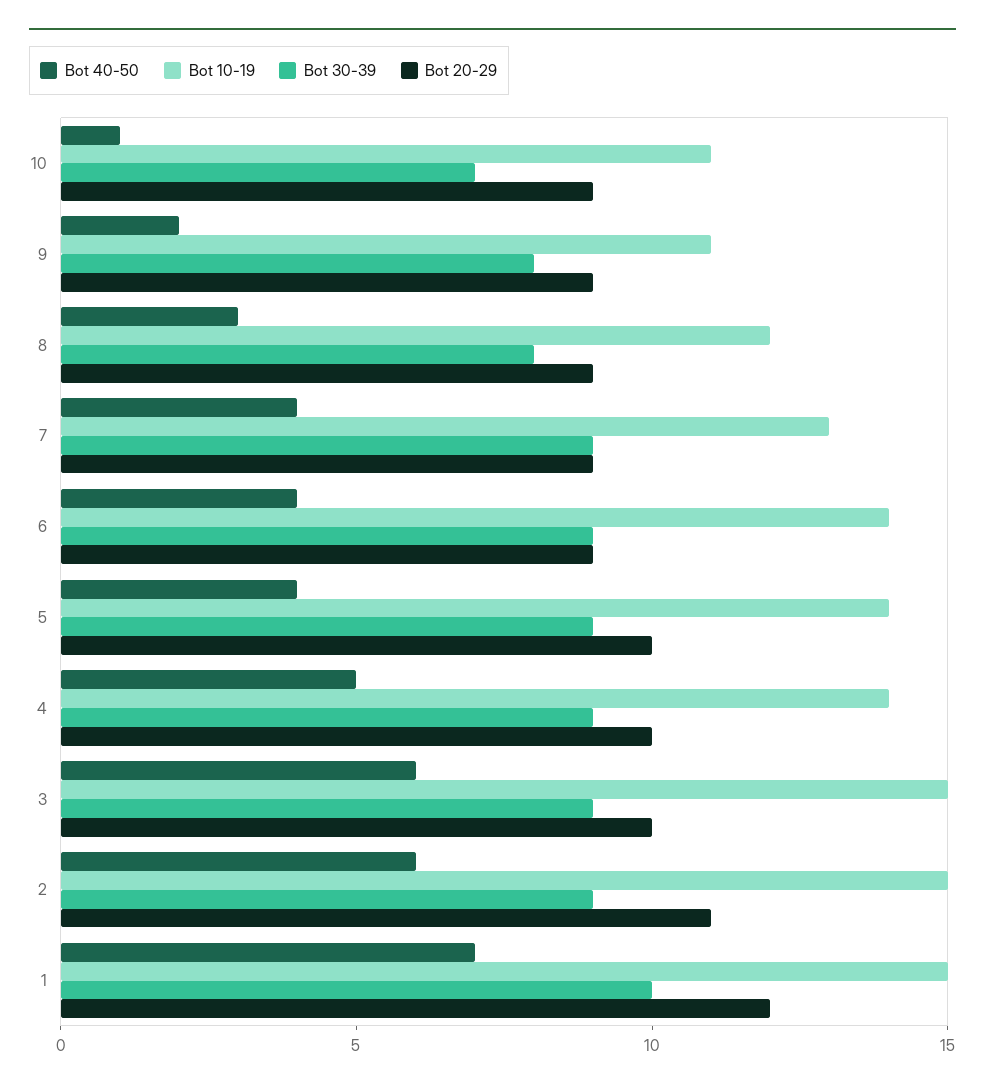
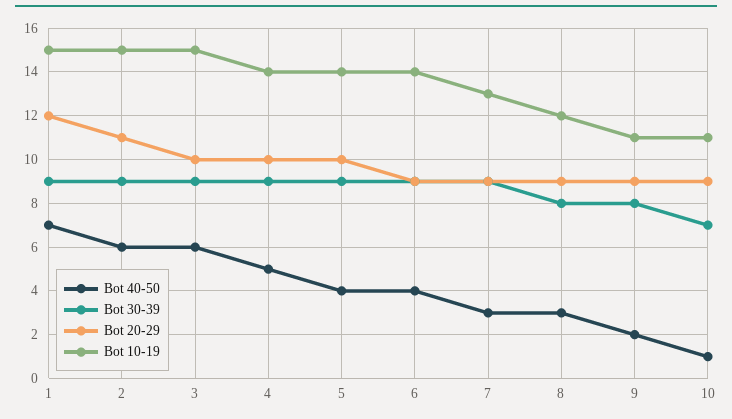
  {
    "Bot 40-50": {
      "10": 1,
      "9": 2,
      "8": 3,
-     "7": 4,
+     "7": 3,
      "6": 4,
      "5": 4,
      "4": 5,
      "3": 6,
      "2": 6,
      "1": 7
    },
    "Bot 10-19": {
      "10": 11,
      "9": 11,
      "8": 12,
      "7": 13,
      "6": 14,
      "5": 14,
      "4": 14,
      "3": 15,
      "2": 15,
      "1": 15
    },
    "Bot 30-39": {
      "10": 7,
      "9": 8,
      "8": 8,
      "7": 9,
      "6": 9,
      "5": 9,
      "4": 9,
      "3": 9,
      "2": 9,
-     "1": 10
+     "1": 9
    },
    "Bot 20-29": {
      "10": 9,
      "9": 9,
      "8": 9,
      "7": 9,
      "6": 9,
      "5": 10,
      "4": 10,
      "3": 10,
      "2": 11,
      "1": 12
    }
  }

